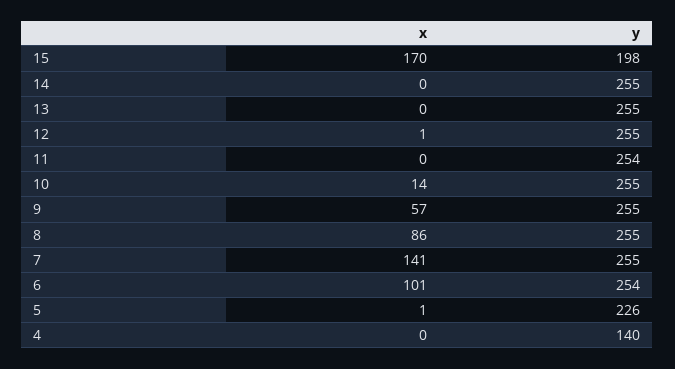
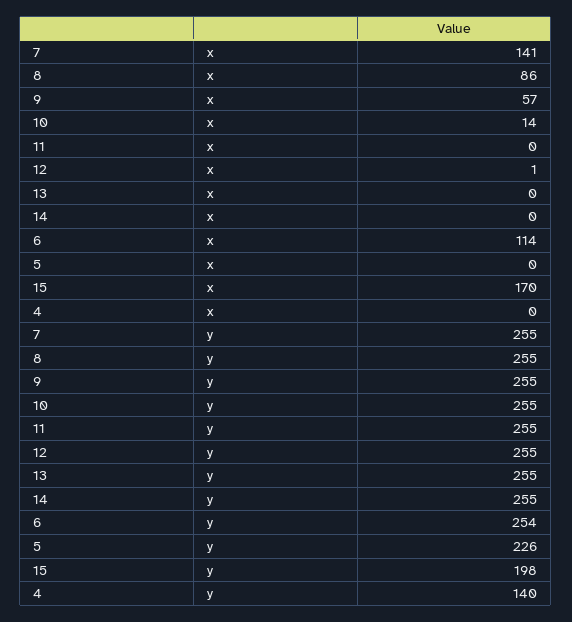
  {
    "x": {
      "15": 170,
      "14": 0,
      "13": 0,
      "12": 1,
      "11": 0,
      "10": 14,
      "9": 57,
      "8": 86,
      "7": 141,
-     "6": 101,
+     "6": 114,
-     "5": 1,
+     "5": 0,
      "4": 0
    },
    "y": {
      "15": 198,
      "14": 255,
      "13": 255,
      "12": 255,
-     "11": 254,
+     "11": 255,
      "10": 255,
      "9": 255,
      "8": 255,
      "7": 255,
      "6": 254,
      "5": 226,
      "4": 140
    }
  }

